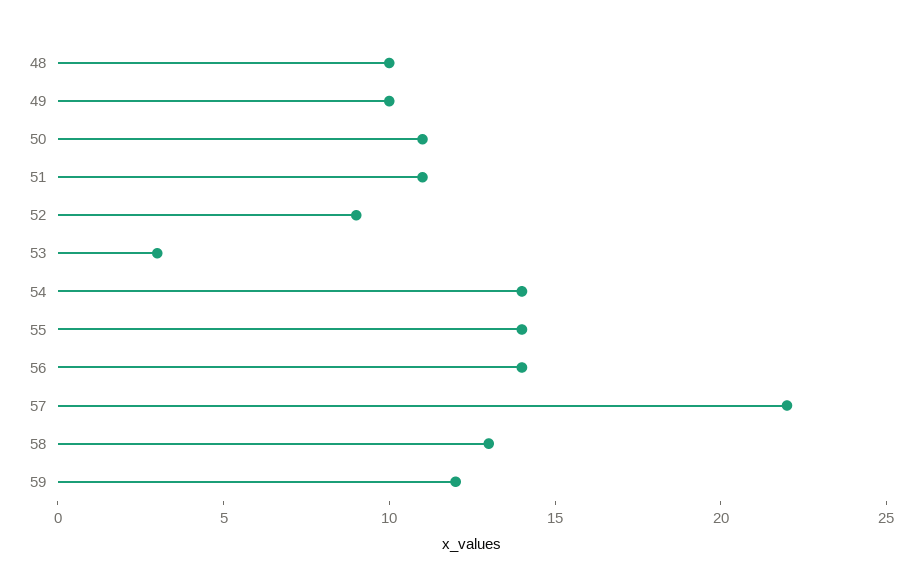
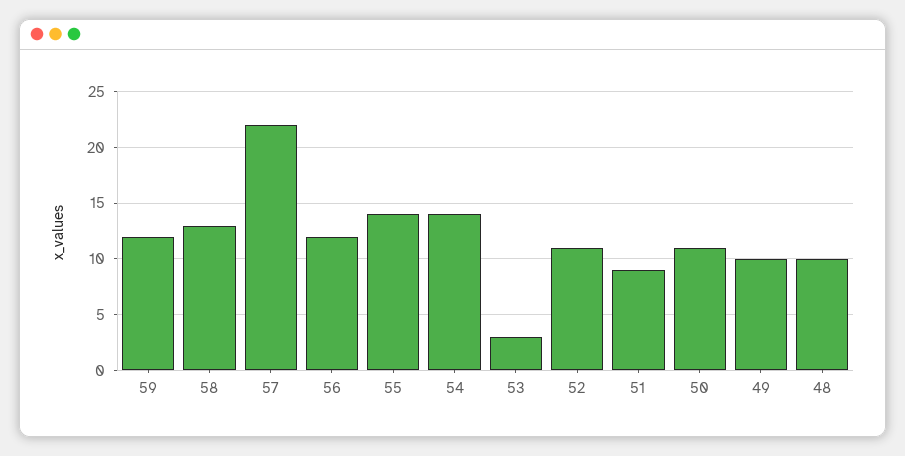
  {
    "48": 10,
    "49": 10,
    "50": 11,
-   "51": 11,
+   "51": 9,
-   "52": 9,
+   "52": 11,
    "53": 3,
    "54": 14,
    "55": 14,
-   "56": 14,
+   "56": 12,
    "57": 22,
    "58": 13,
    "59": 12
  }

